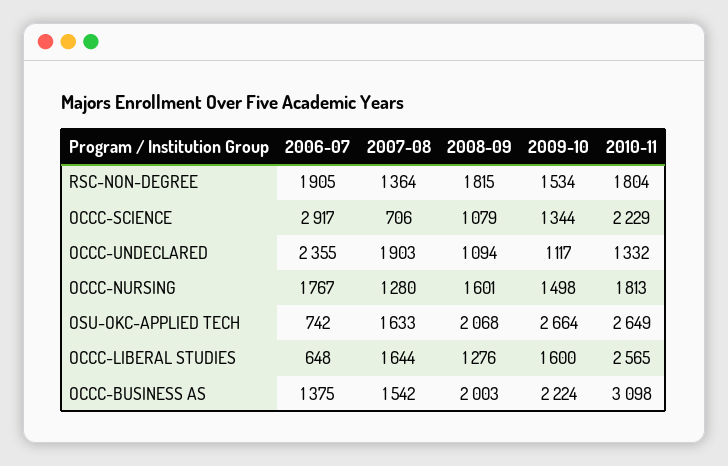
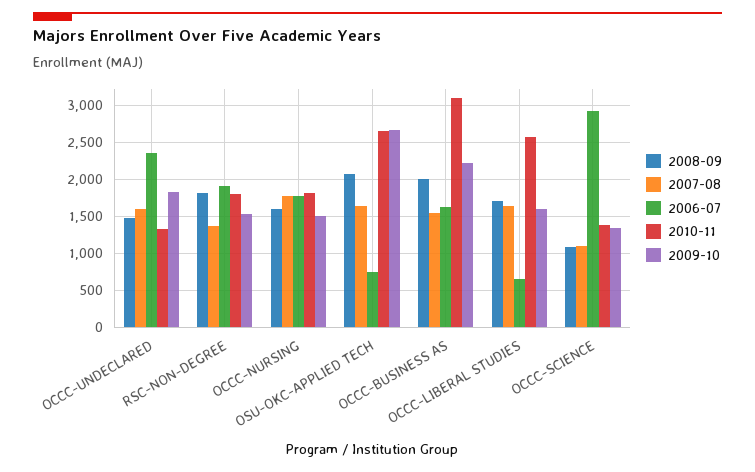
  {
    "2006-07": {
      "RSC-NON-DEGREE": 1905,
      "OCCC-SCIENCE": 2917,
      "OCCC-UNDECLARED": 2355,
      "OCCC-NURSING": 1767,
      "OSU-OKC-APPLIED TECH": 742,
      "OCCC-LIBERAL STUDIES": 648,
-     "OCCC-BUSINESS AS": 1375
+     "OCCC-BUSINESS AS": 1600
    },
    "2007-08": {
      "RSC-NON-DEGREE": 1364,
-     "OCCC-SCIENCE": 706,
+     "OCCC-SCIENCE": 1100,
-     "OCCC-UNDECLARED": 1903,
+     "OCCC-UNDECLARED": 1600,
-     "OCCC-NURSING": 1280,
+     "OCCC-NURSING": 1800,
      "OSU-OKC-APPLIED TECH": 1633,
      "OCCC-LIBERAL STUDIES": 1644,
      "OCCC-BUSINESS AS": 1542
    },
    "2008-09": {
      "RSC-NON-DEGREE": 1815,
      "OCCC-SCIENCE": 1079,
-     "OCCC-UNDECLARED": 1094,
+     "OCCC-UNDECLARED": 1500,
      "OCCC-NURSING": 1601,
      "OSU-OKC-APPLIED TECH": 2068,
-     "OCCC-LIBERAL STUDIES": 1276,
+     "OCCC-LIBERAL STUDIES": 1700,
      "OCCC-BUSINESS AS": 2003
    },
    "2009-10": {
      "RSC-NON-DEGREE": 1534,
      "OCCC-SCIENCE": 1344,
-     "OCCC-UNDECLARED": 1117,
+     "OCCC-UNDECLARED": 1800,
      "OCCC-NURSING": 1498,
      "OSU-OKC-APPLIED TECH": 2664,
      "OCCC-LIBERAL STUDIES": 1600,
      "OCCC-BUSINESS AS": 2224
    },
    "2010-11": {
      "RSC-NON-DEGREE": 1804,
-     "OCCC-SCIENCE": 2229,
+     "OCCC-SCIENCE": 1400,
      "OCCC-UNDECLARED": 1332,
      "OCCC-NURSING": 1813,
      "OSU-OKC-APPLIED TECH": 2649,
      "OCCC-LIBERAL STUDIES": 2565,
      "OCCC-BUSINESS AS": 3098
    }
  }

